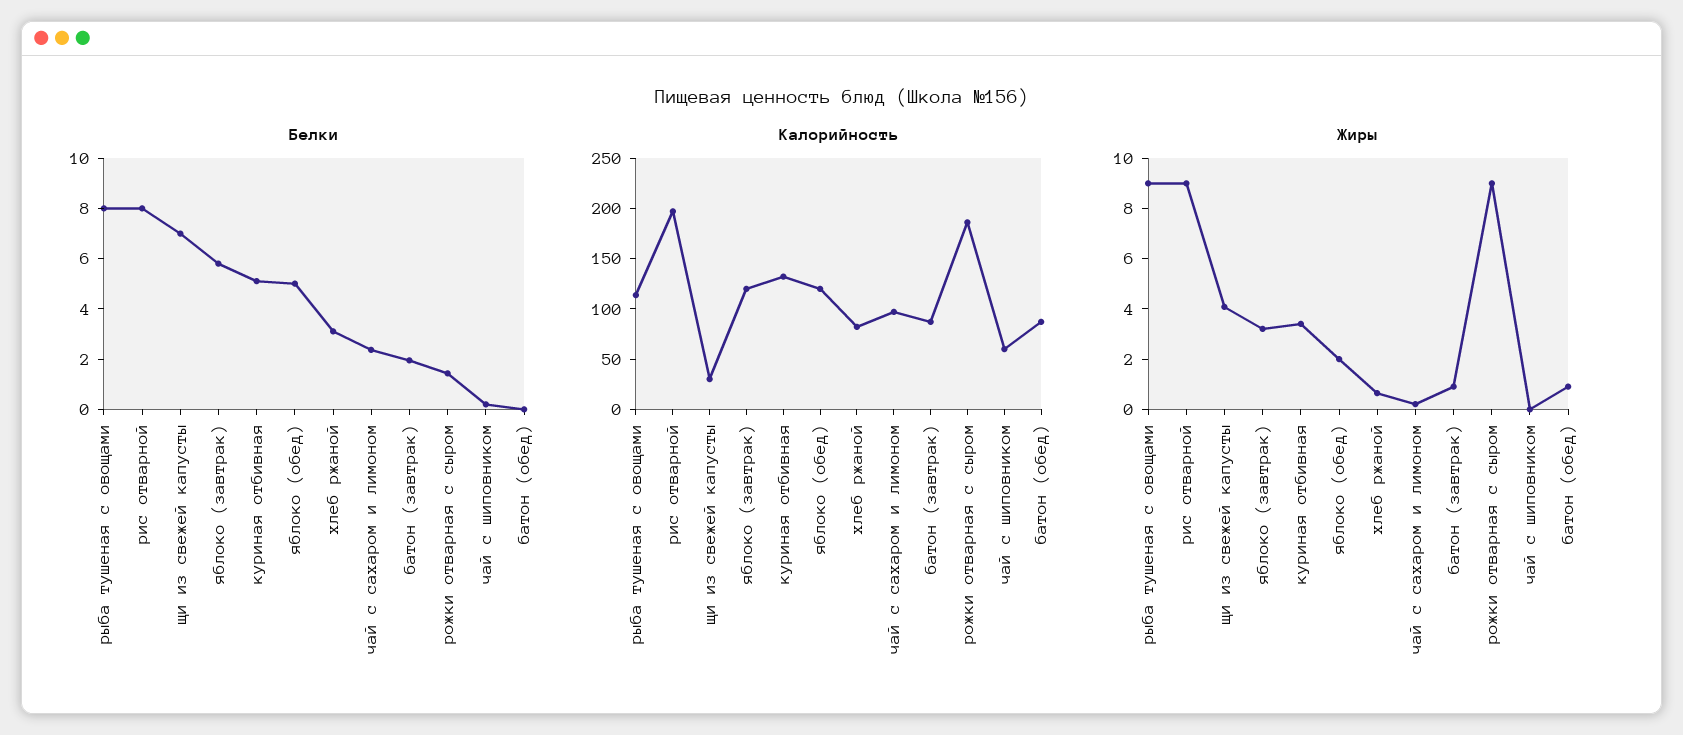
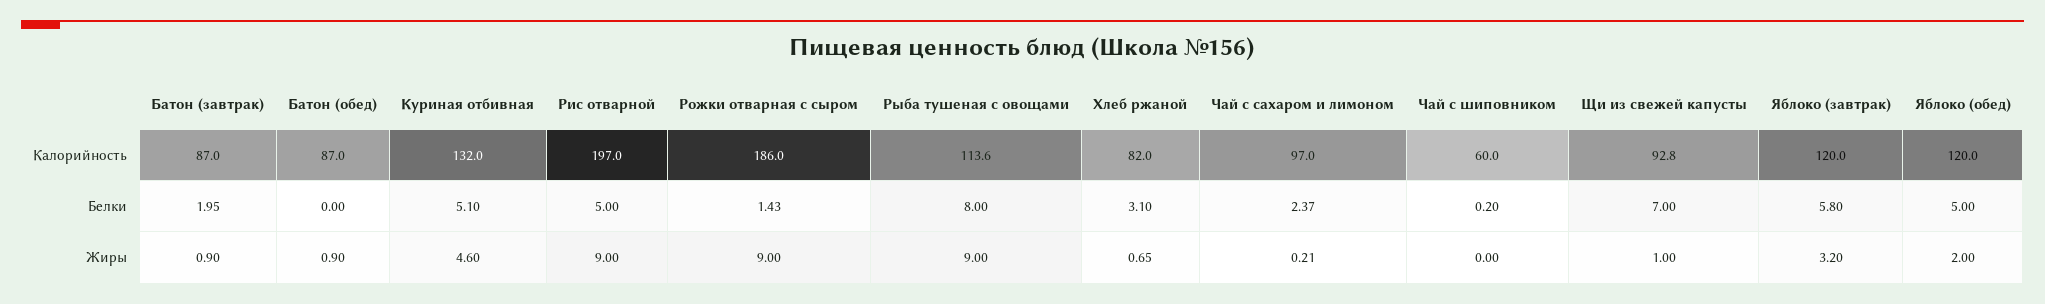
  {
    "Белки": {
      "рыба тушеная с овощами": 8,
-     "рис отварной": 8,
+     "рис отварной": 5,
      "щи из свежей капусты": 7,
      "яблоко (завтрак)": 5.8,
      "куриная отбивная": 5.1,
      "яблоко (обед)": 5,
      "хлеб ржаной": 3.1,
      "чай с сахаром и лимоном": 2.37,
      "батон (завтрак)": 1.95,
      "рожки отварная с сыром": 1.43,
      "чай с шиповником": 0.2,
      "батон (обед)": 0
    },
    "Калорийность": {
      "рыба тушеная с овощами": 113.6,
      "рис отварной": 197,
-     "щи из свежей капусты": 30,
+     "щи из свежей капусты": 92.8,
      "яблоко (завтрак)": 120,
      "куриная отбивная": 132,
      "яблоко (обед)": 120,
      "хлеб ржаной": 82,
      "чай с сахаром и лимоном": 97,
      "батон (завтрак)": 87,
      "рожки отварная с сыром": 186,
      "чай с шиповником": 60,
      "батон (обед)": 87
    },
    "Жиры": {
      "рыба тушеная с овощами": 9,
      "рис отварной": 9,
-     "щи из свежей капусты": 4,
+     "щи из свежей капусты": 1,
      "яблоко (завтрак)": 3.2,
-     "куриная отбивная": 3.5,
+     "куриная отбивная": 4.6,
      "яблоко (обед)": 2,
      "хлеб ржаной": 0.65,
      "чай с сахаром и лимоном": 0.21,
      "батон (завтрак)": 0.9,
      "рожки отварная с сыром": 9,
      "чай с шиповником": 0,
      "батон (обед)": 0.9
    }
  }

